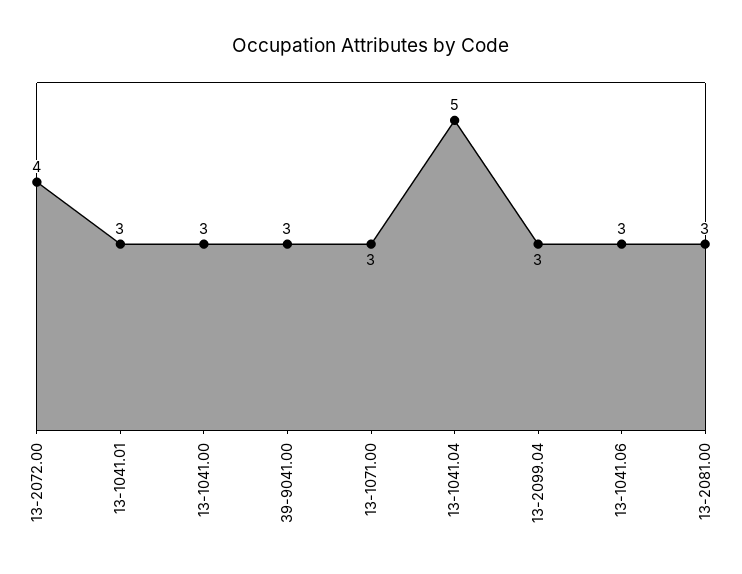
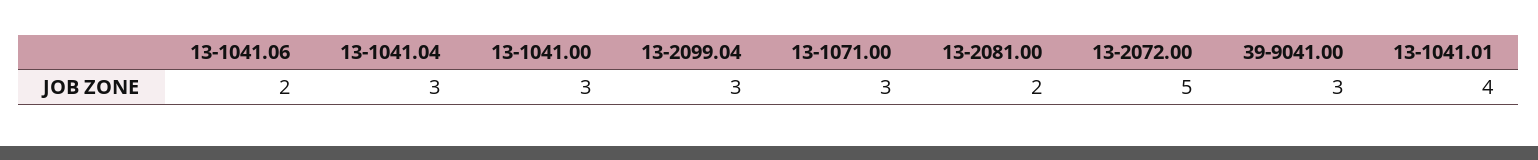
  {
-   "13-2072.00": 4,
+   "13-2072.00": 5,
-   "13-1041.01": 3,
+   "13-1041.01": 4,
    "13-1041.00": 3,
    "39-9041.00": 3,
    "13-1071.00": 3,
-   "13-1041.04": 5,
+   "13-1041.04": 3,
    "13-2099.04": 3,
-   "13-1041.06": 3,
+   "13-1041.06": 2,
-   "13-2081.00": 3
+   "13-2081.00": 2
  }

